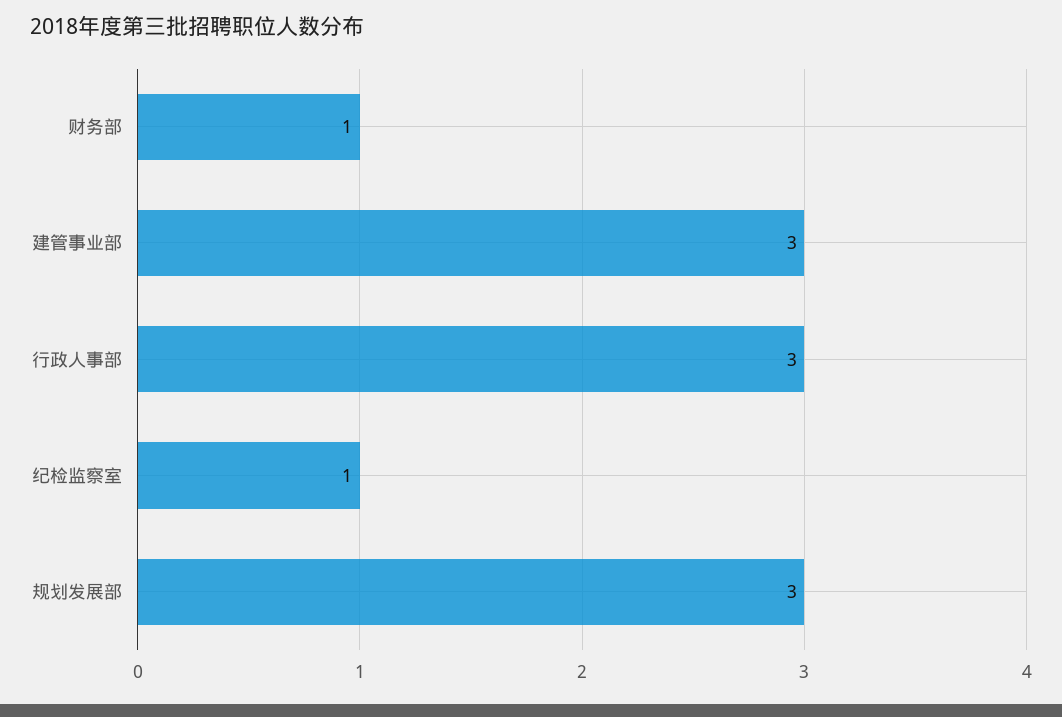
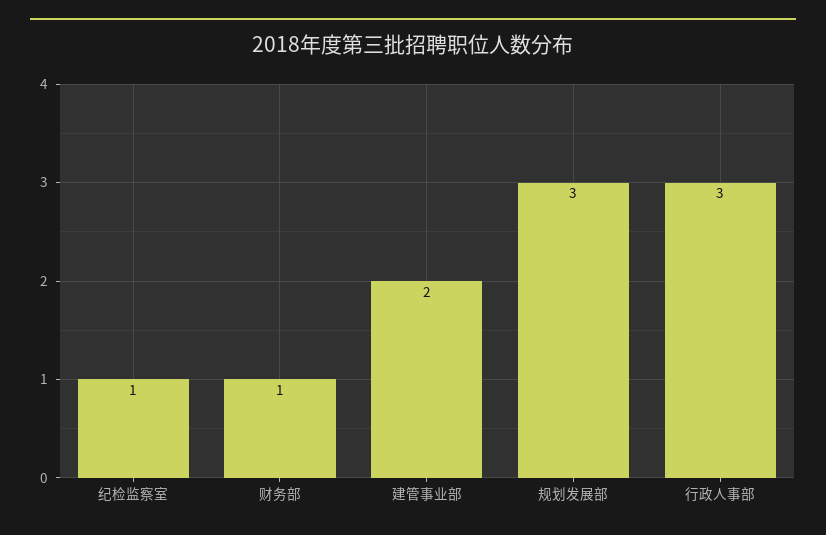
  {
    "财务部": 1,
-   "建管事业部": 3,
+   "建管事业部": 2,
    "行政人事部": 3,
    "纪检监察室": 1,
    "规划发展部": 3
  }

